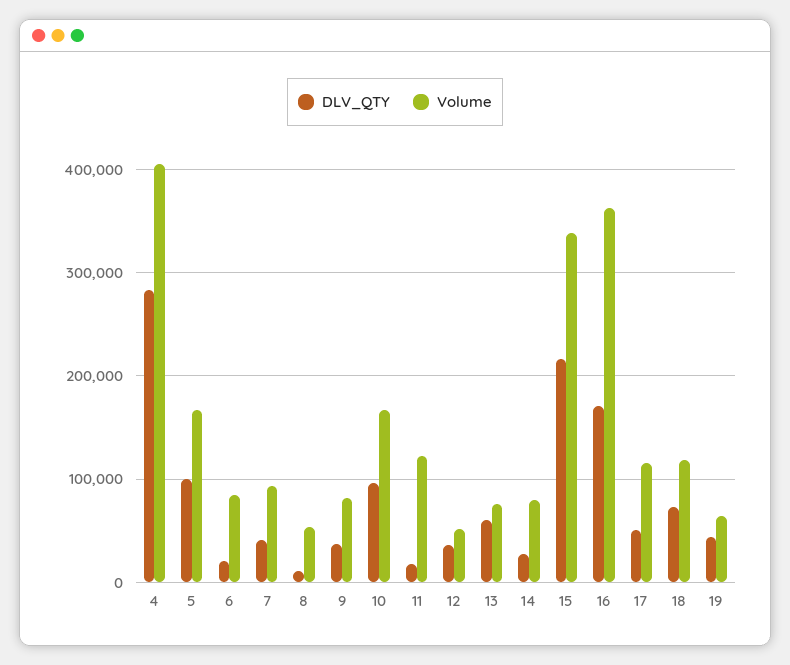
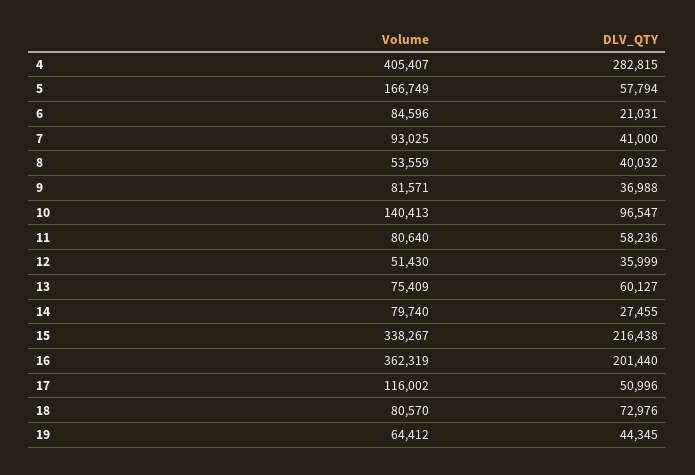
  {
    "DLV_QTY": {
      "4": 282815,
-     "5": 100000,
+     "5": 57794,
      "6": 21031,
      "7": 41000,
-     "8": 10000,
+     "8": 40032,
      "9": 36988,
      "10": 96547,
-     "11": 20000,
+     "11": 58236,
      "12": 35999,
      "13": 60127,
      "14": 27455,
      "15": 216438,
-     "16": 170000,
+     "16": 201440,
      "17": 50996,
      "18": 72976,
      "19": 44345
    },
    "Volume": {
      "4": 405407,
      "5": 166749,
      "6": 84596,
      "7": 93025,
      "8": 53559,
      "9": 81571,
-     "10": 170000,
+     "10": 140413,
-     "11": 120000,
+     "11": 80640,
      "12": 51430,
      "13": 75409,
      "14": 79740,
      "15": 338267,
      "16": 362319,
      "17": 116002,
-     "18": 120000,
+     "18": 80570,
      "19": 64412
    }
  }

